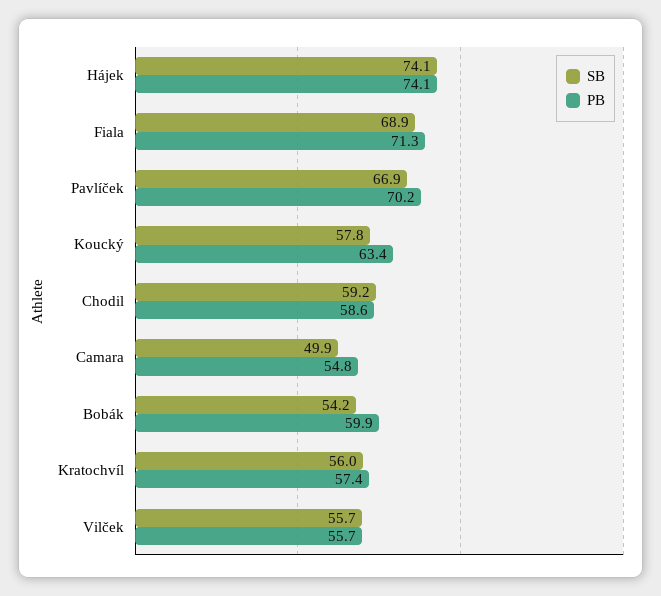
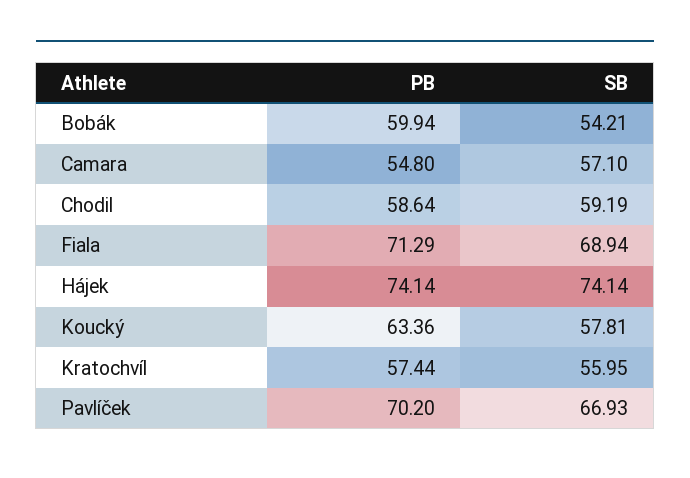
  {
    "SB": {
      "Hájek": 74.14,
      "Fiala": 68.94,
      "Pavlíček": 66.93,
      "Koucký": 57.81,
      "Chodil": 59.19,
-     "Camara": 49.9,
+     "Camara": 57.1,
      "Bobák": 54.21,
-     "Kratochvíl": 55.95,
+     "Kratochvíl": 55.95
-     "Vilček": 55.7
    },
    "PB": {
      "Hájek": 74.14,
      "Fiala": 71.29,
      "Pavlíček": 70.2,
      "Koucký": 63.36,
      "Chodil": 58.64,
      "Camara": 54.8,
      "Bobák": 59.94,
-     "Kratochvíl": 57.44,
+     "Kratochvíl": 57.44
-     "Vilček": 55.7
    }
  }

